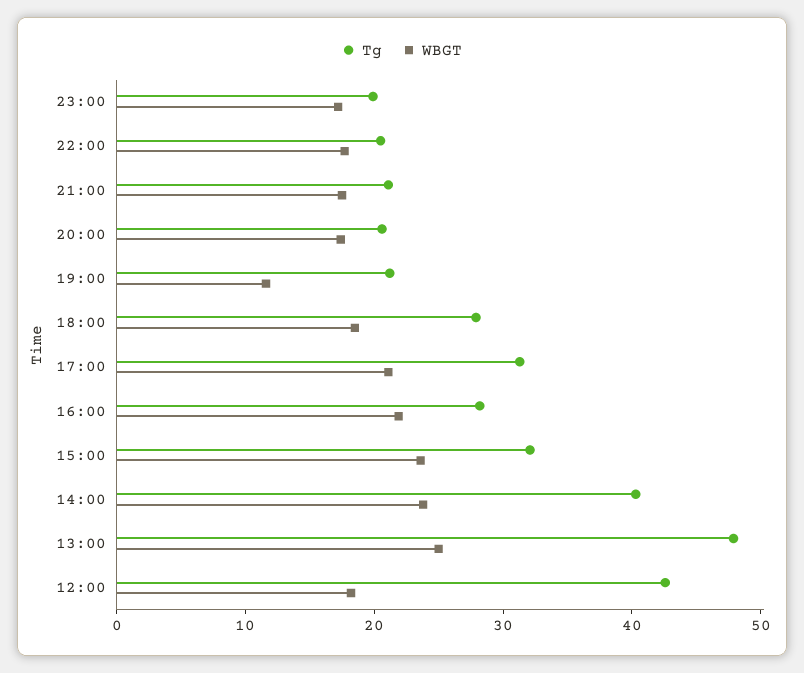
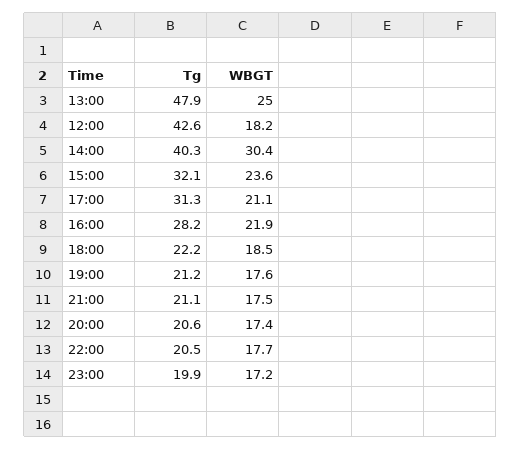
  {
    "Tg": {
      "23:00": 19.9,
      "22:00": 20.5,
      "21:00": 21.1,
      "20:00": 20.6,
      "19:00": 21.2,
-     "18:00": 28,
+     "18:00": 22.2,
      "17:00": 31.3,
      "16:00": 28.2,
      "15:00": 32.1,
      "14:00": 40.3,
      "13:00": 47.9,
      "12:00": 42.6
    },
    "WBGT": {
      "23:00": 17.2,
      "22:00": 17.7,
      "21:00": 17.5,
      "20:00": 17.4,
-     "19:00": 12,
+     "19:00": 17.6,
      "18:00": 18.5,
      "17:00": 21.1,
      "16:00": 21.9,
      "15:00": 23.6,
-     "14:00": 24,
+     "14:00": 30.4,
      "13:00": 25,
      "12:00": 18.2
    }
  }

